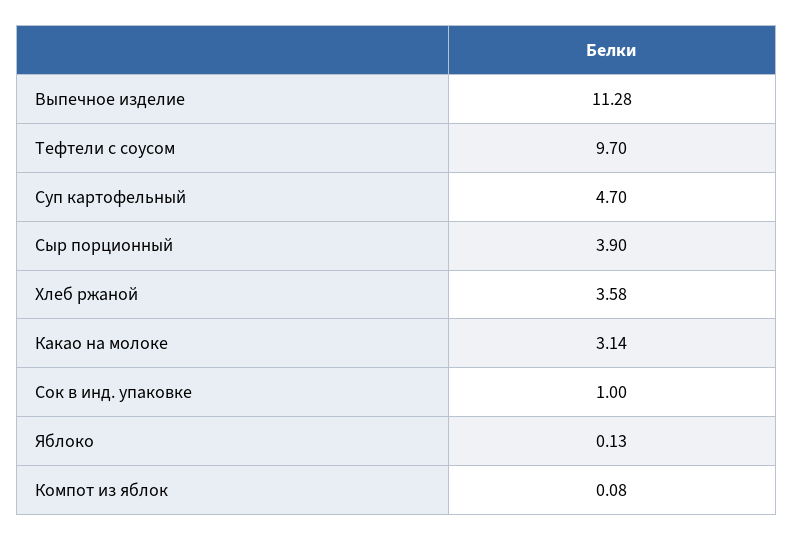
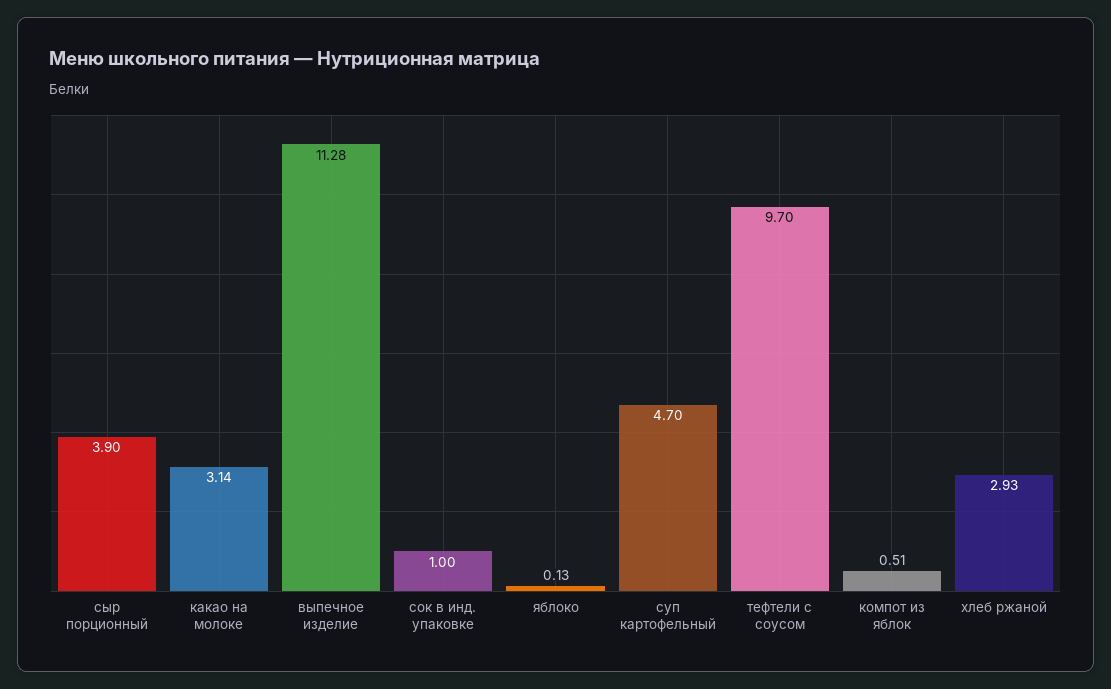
  {
    "Выпечное изделие": 11.28,
    "Тефтели с соусом": 9.7,
    "Суп картофельный": 4.7,
    "Сыр порционный": 3.9,
-   "Хлеб ржаной": 3.58,
+   "Хлеб ржаной": 2.93,
    "Какао на молоке": 3.14,
    "Сок в инд. упаковке": 1,
    "Яблоко": 0.13,
-   "Компот из яблок": 0.08
+   "Компот из яблок": 0.51
  }

